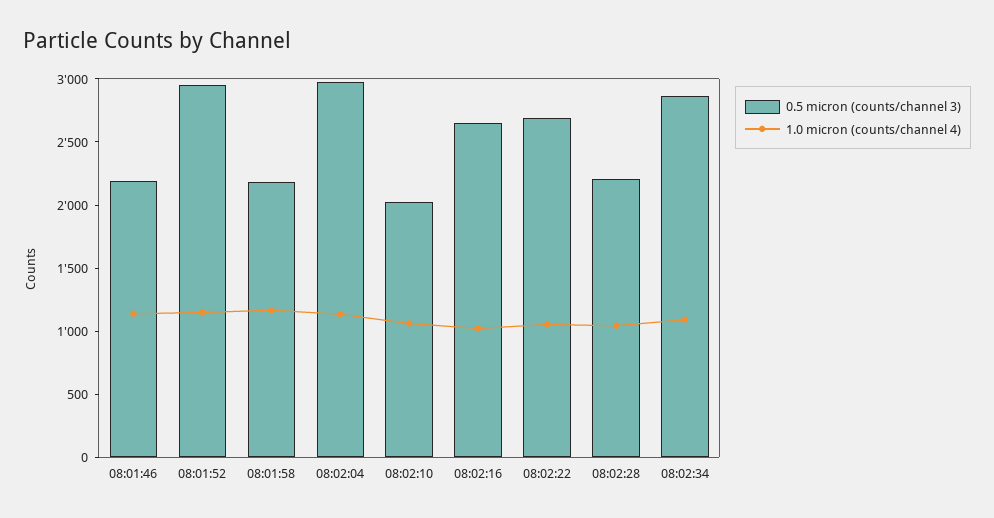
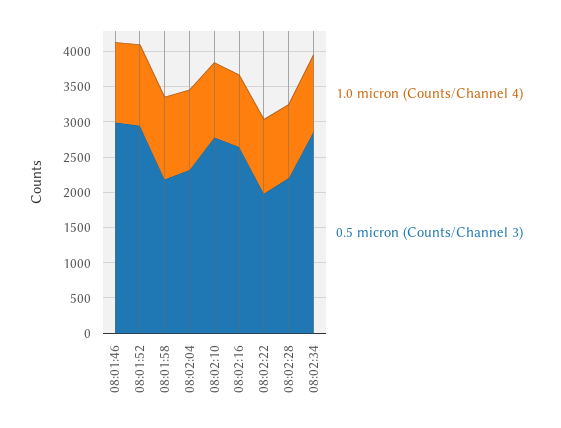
  {
    "0.5 micron (counts/channel 3)": {
-     "08:01:46": 2200,
+     "08:01:46": 3000,
      "08:01:52": 2900,
      "08:01:58": 2200,
-     "08:02:04": 3000,
+     "08:02:04": 2250,
-     "08:02:10": 2000,
+     "08:02:10": 2750,
      "08:02:16": 2600,
-     "08:02:22": 2700,
+     "08:02:22": 2000,
      "08:02:28": 2200,
      "08:02:34": 2900
    },
    "1.0 micron (counts/channel 4)": {
      "08:01:46": 1100,
      "08:01:52": 1100,
      "08:01:58": 1200,
      "08:02:04": 1100,
      "08:02:10": 1100,
      "08:02:16": 1000,
      "08:02:22": 1100,
      "08:02:28": 1000,
      "08:02:34": 1100
    }
  }

